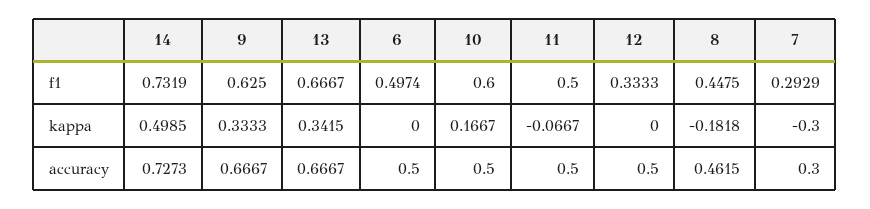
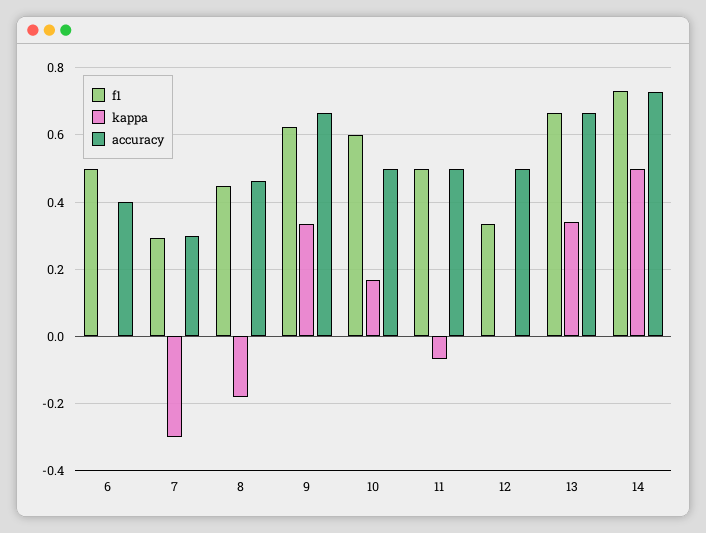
  {
    "f1": {
      "14": 0.7319,
      "9": 0.625,
      "13": 0.6667,
      "6": 0.4974,
      "10": 0.6,
      "11": 0.5,
      "12": 0.3333,
      "8": 0.4475,
      "7": 0.2929
    },
    "kappa": {
      "14": 0.4985,
      "9": 0.3333,
      "13": 0.3415,
      "6": 0,
      "10": 0.1667,
      "11": -0.0667,
      "12": 0,
      "8": -0.1818,
      "7": -0.3
    },
    "accuracy": {
      "14": 0.7273,
      "9": 0.6667,
      "13": 0.6667,
-     "6": 0.5,
+     "6": 0.4,
      "10": 0.5,
      "11": 0.5,
      "12": 0.5,
      "8": 0.4615,
      "7": 0.3
    }
  }

